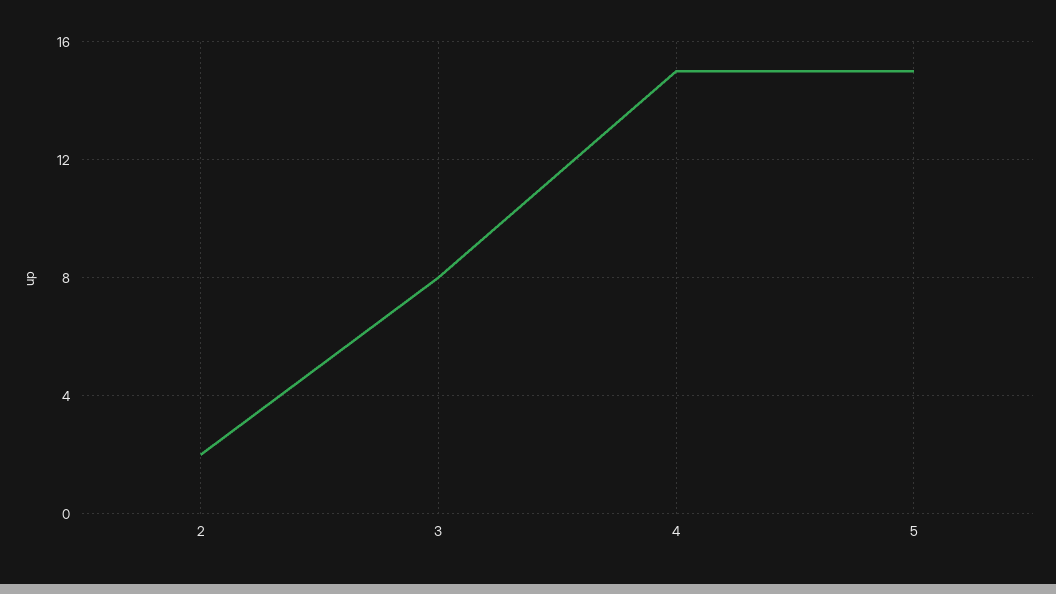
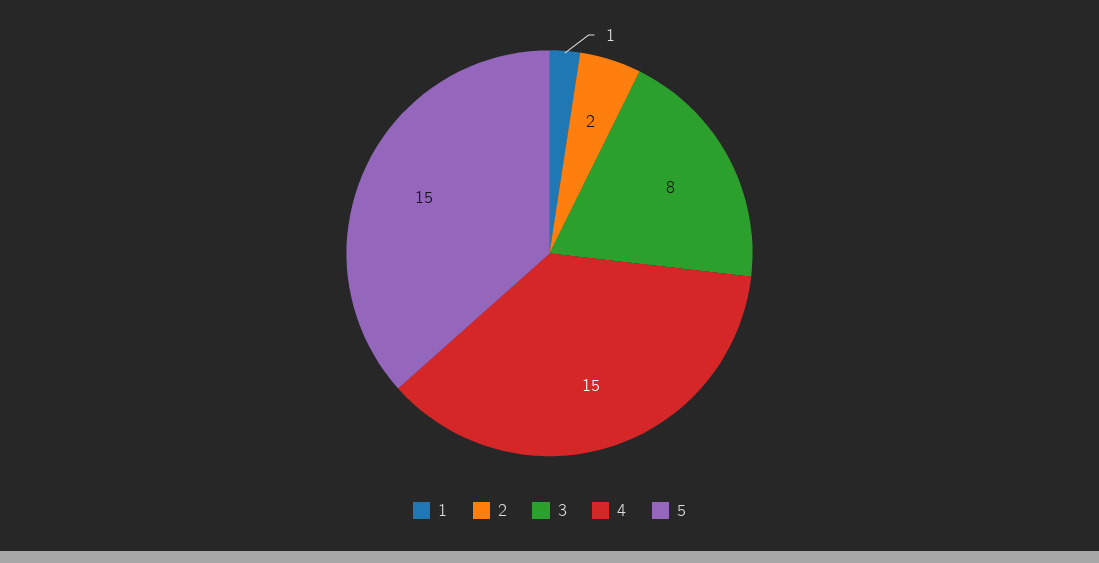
  {
    "2": 2,
    "3": 8,
    "4": 15,
-   "5": 15
+   "5": 15,
+   "1": 1
  }

